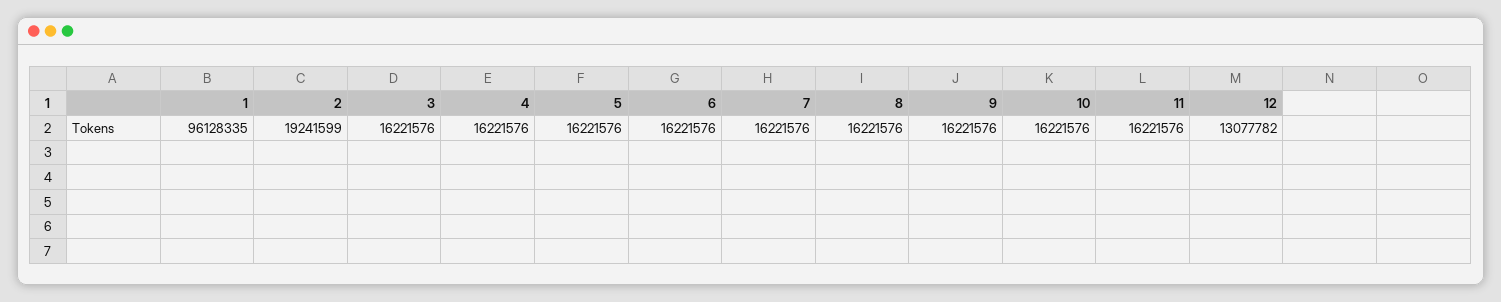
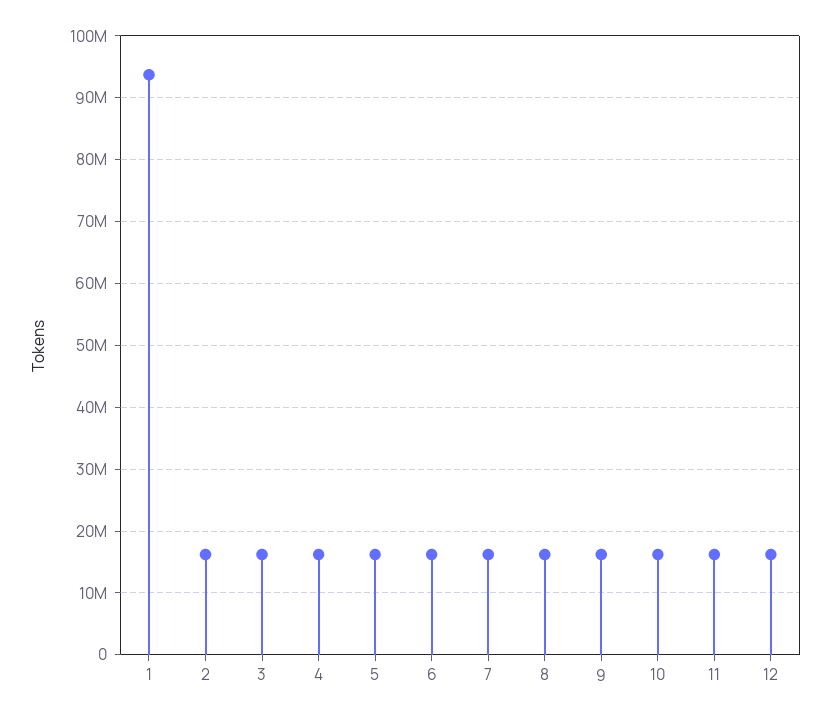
  {
-   "1": 96128335,
+   "1": 94000000,
-   "2": 19241599,
+   "2": 16000000,
    "3": 16221576,
    "4": 16221576,
    "5": 16221576,
    "6": 16221576,
    "7": 16221576,
    "8": 16221576,
    "9": 16221576,
    "10": 16221576,
    "11": 16221576,
-   "12": 13077782
+   "12": 16000000
  }

